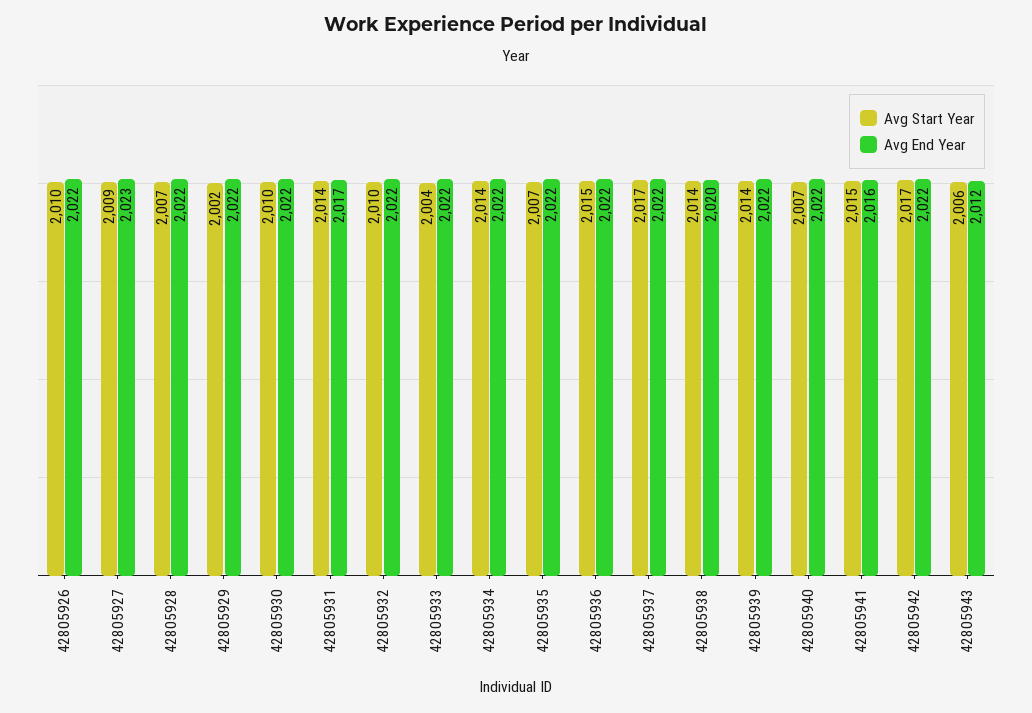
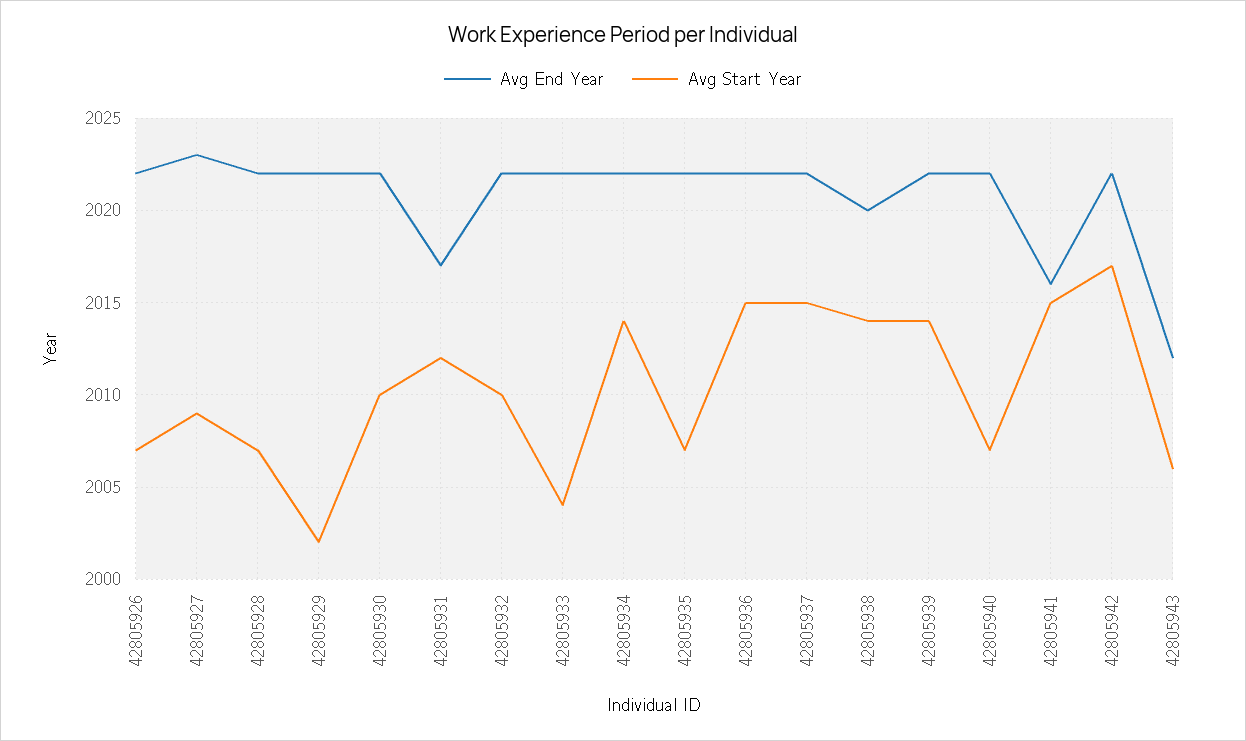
  {
    "Avg Start Year": {
-     "42805926": 2010,
+     "42805926": 2007,
      "42805927": 2009,
      "42805928": 2007,
      "42805929": 2002,
      "42805930": 2010,
-     "42805931": 2014,
+     "42805931": 2012,
      "42805932": 2010,
      "42805933": 2004,
      "42805934": 2014,
      "42805935": 2007,
      "42805936": 2015,
-     "42805937": 2017,
+     "42805937": 2015,
      "42805938": 2014,
      "42805939": 2014,
      "42805940": 2007,
      "42805941": 2015,
      "42805942": 2017,
      "42805943": 2006
    },
    "Avg End Year": {
      "42805926": 2022,
      "42805927": 2023,
      "42805928": 2022,
      "42805929": 2022,
      "42805930": 2022,
      "42805931": 2017,
      "42805932": 2022,
      "42805933": 2022,
      "42805934": 2022,
      "42805935": 2022,
      "42805936": 2022,
      "42805937": 2022,
      "42805938": 2020,
      "42805939": 2022,
      "42805940": 2022,
      "42805941": 2016,
      "42805942": 2022,
      "42805943": 2012
    }
  }

